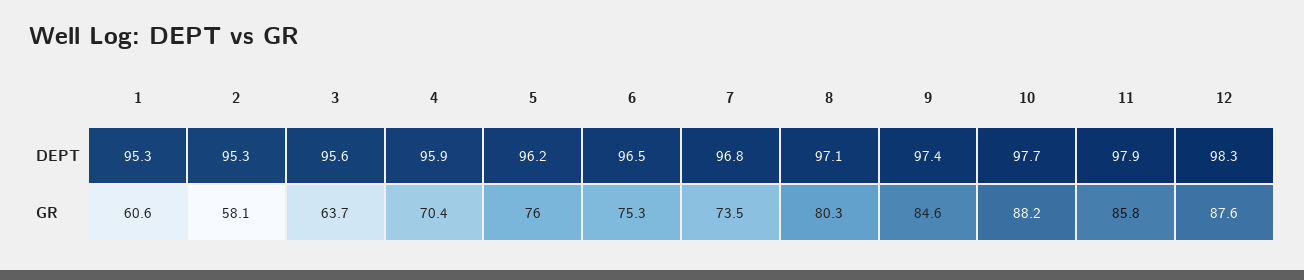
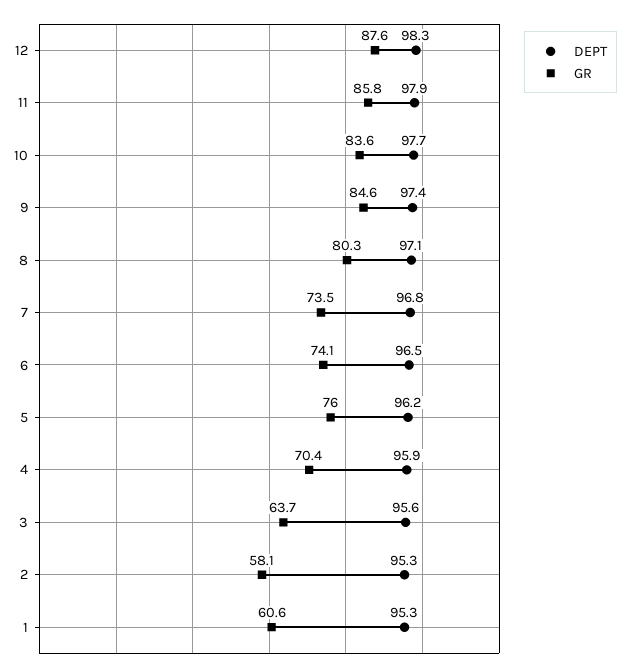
  {
    "DEPT": {
      "1": 95.3,
      "2": 95.3,
      "3": 95.6,
      "4": 95.9,
      "5": 96.2,
      "6": 96.5,
      "7": 96.8,
      "8": 97.1,
      "9": 97.4,
      "10": 97.7,
      "11": 97.9,
      "12": 98.3
    },
    "GR": {
      "1": 60.6,
      "2": 58.1,
      "3": 63.7,
      "4": 70.4,
      "5": 76,
-     "6": 75.3,
+     "6": 74.1,
      "7": 73.5,
      "8": 80.3,
      "9": 84.6,
-     "10": 88.2,
+     "10": 83.6,
      "11": 85.8,
      "12": 87.6
    }
  }

